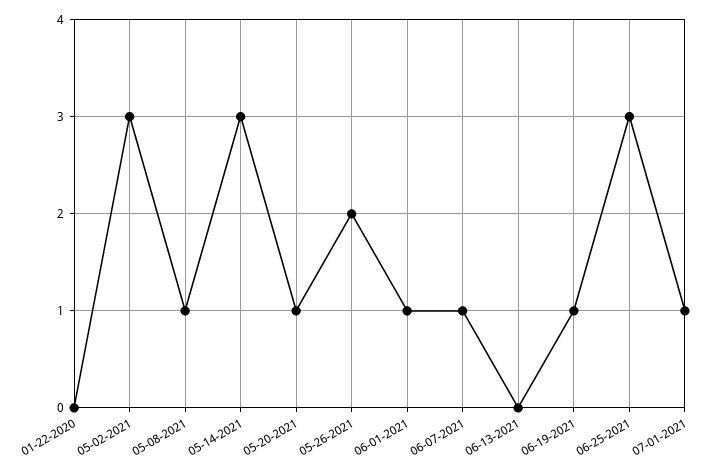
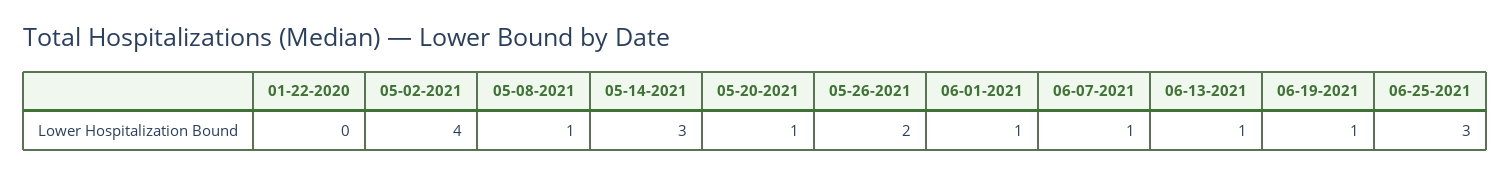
  {
    "01-22-2020": 0,
-   "05-02-2021": 3,
+   "05-02-2021": 4,
    "05-08-2021": 1,
    "05-14-2021": 3,
    "05-20-2021": 1,
    "05-26-2021": 2,
    "06-01-2021": 1,
    "06-07-2021": 1,
-   "06-13-2021": 0,
+   "06-13-2021": 1,
    "06-19-2021": 1,
-   "06-25-2021": 3,
+   "06-25-2021": 3
-   "07-01-2021": 1
  }

